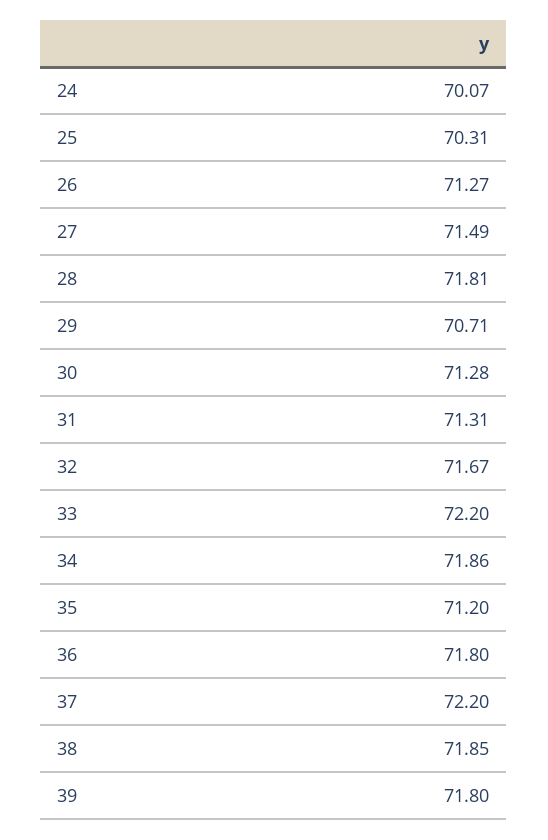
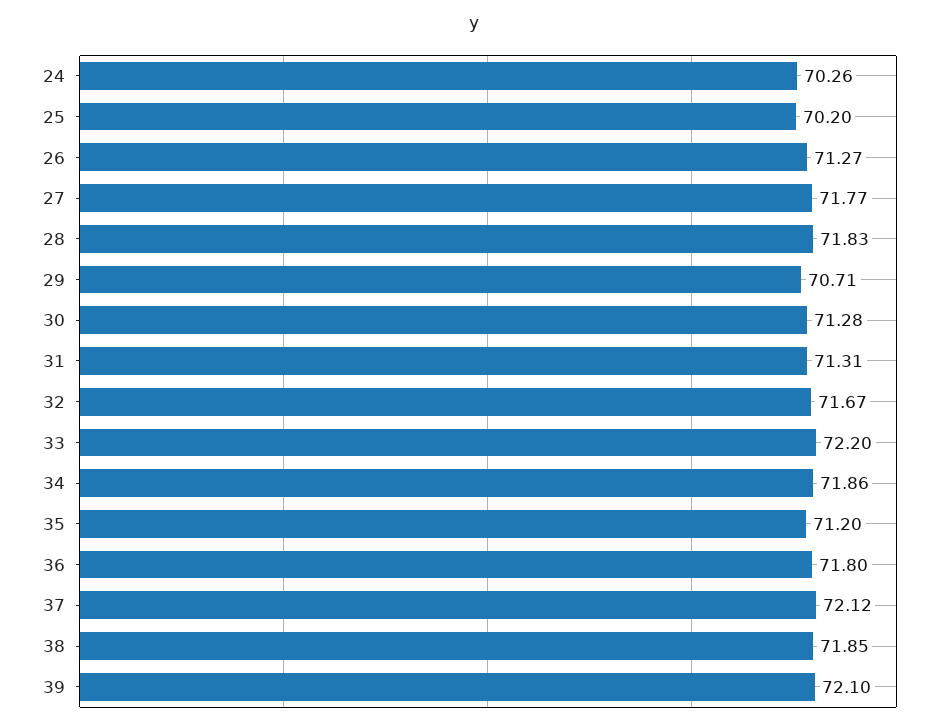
  {
-   "24": 70.07,
+   "24": 70.26,
-   "25": 70.31,
+   "25": 70.2,
    "26": 71.27,
-   "27": 71.49,
+   "27": 71.77,
-   "28": 71.81,
+   "28": 71.83,
    "29": 70.71,
    "30": 71.28,
    "31": 71.31,
    "32": 71.67,
    "33": 72.2,
    "34": 71.86,
    "35": 71.2,
    "36": 71.8,
-   "37": 72.2,
+   "37": 72.12,
    "38": 71.85,
-   "39": 71.8
+   "39": 72.1
  }

